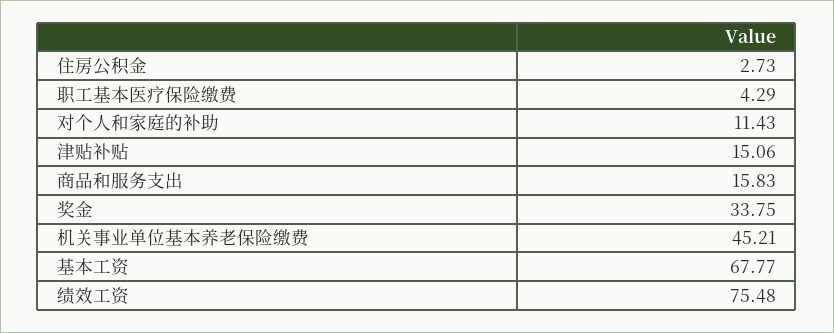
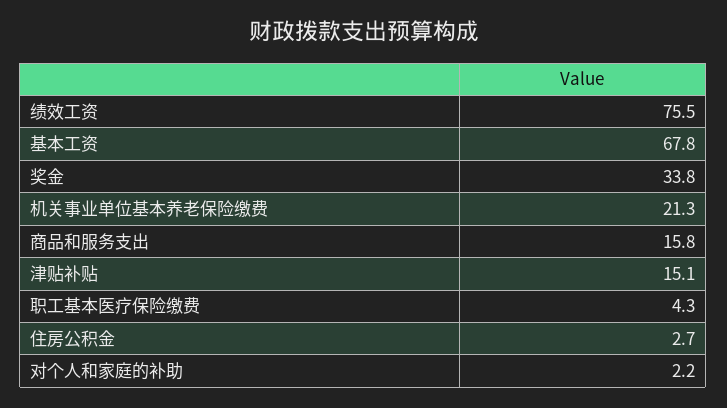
  {
    "住房公积金": 2.73,
    "职工基本医疗保险缴费": 4.29,
-   "对个人和家庭的补助": 11.43,
+   "对个人和家庭的补助": 2.2,
    "津贴补贴": 15.06,
    "商品和服务支出": 15.83,
    "奖金": 33.75,
-   "机关事业单位基本养老保险缴费": 45.21,
+   "机关事业单位基本养老保险缴费": 21.3,
    "基本工资": 67.77,
    "绩效工资": 75.48
  }

